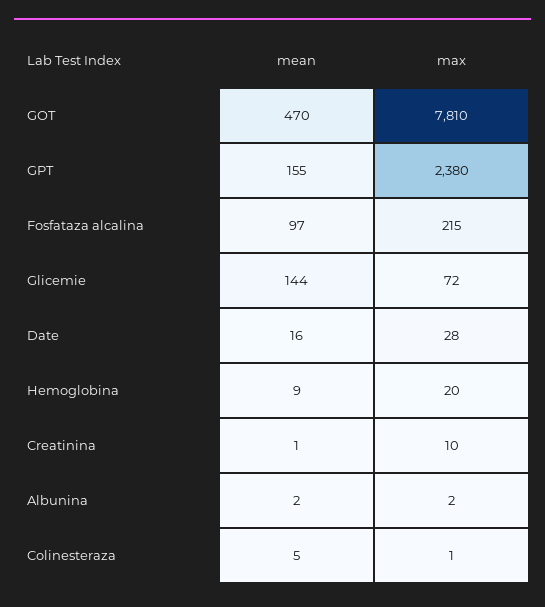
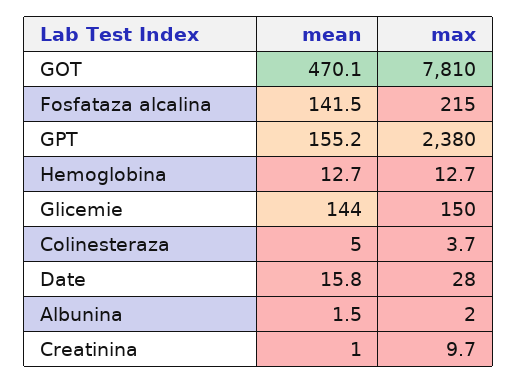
  {
    "mean": {
      "GOT": 470.1,
      "GPT": 155.2,
-     "Fosfataza alcalina": 97,
+     "Fosfataza alcalina": 141.5,
      "Glicemie": 144,
      "Date": 15.8,
-     "Hemoglobina": 9,
+     "Hemoglobina": 12.7,
      "Creatinina": 1,
      "Albunina": 1.5,
      "Colinesteraza": 5
    },
    "max": {
      "GOT": 7810,
      "GPT": 2380,
      "Fosfataza alcalina": 215,
-     "Glicemie": 72,
+     "Glicemie": 150,
      "Date": 28,
-     "Hemoglobina": 20,
+     "Hemoglobina": 12.7,
      "Creatinina": 9.7,
      "Albunina": 2,
-     "Colinesteraza": 1
+     "Colinesteraza": 3.7
    }
  }

